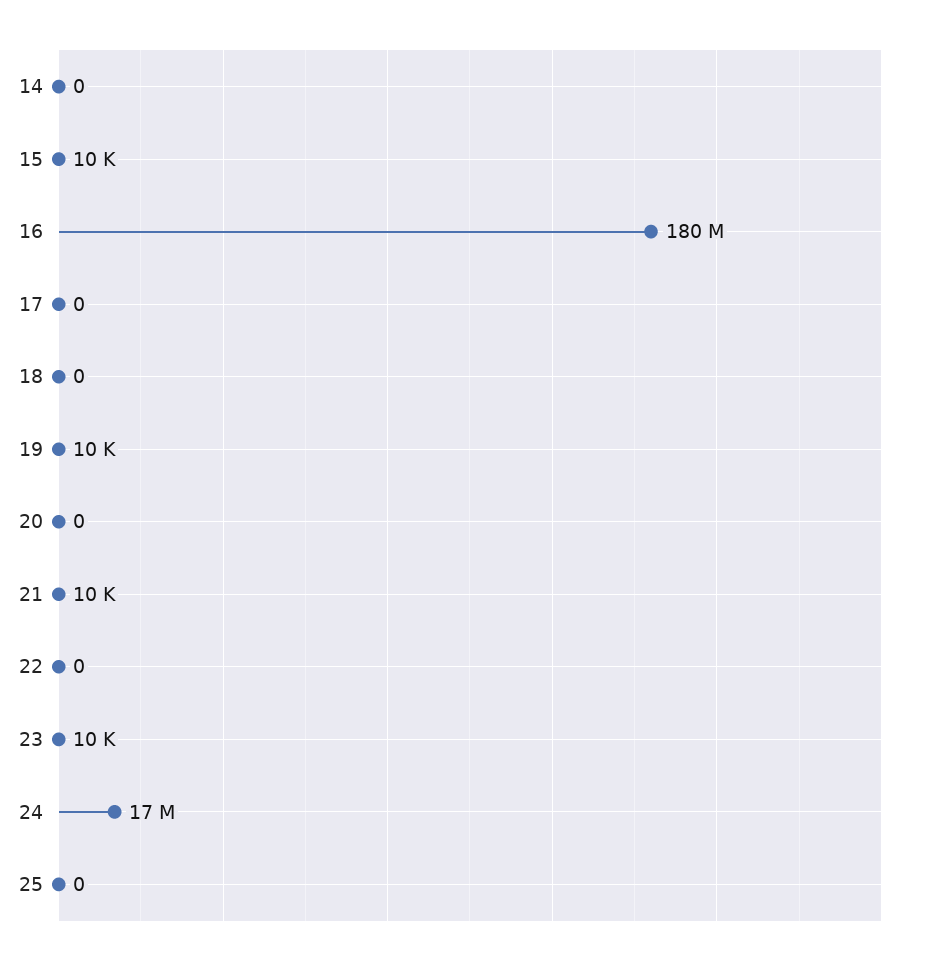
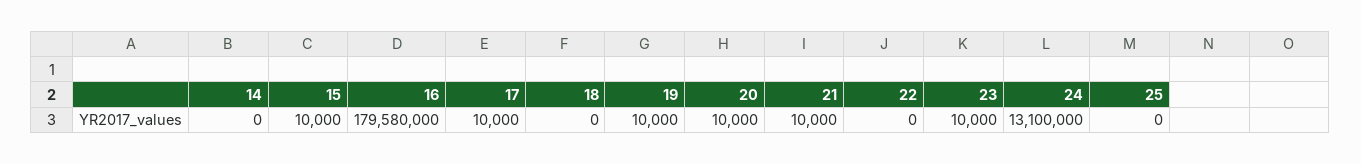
  {
    "14": 0,
    "15": 10000,
    "16": 179580000,
-   "17": 0,
+   "17": 10000,
    "18": 0,
    "19": 10000,
-   "20": 0,
+   "20": 10000,
    "21": 10000,
    "22": 0,
    "23": 10000,
-   "24": 17000000,
+   "24": 13100000,
    "25": 0
  }

